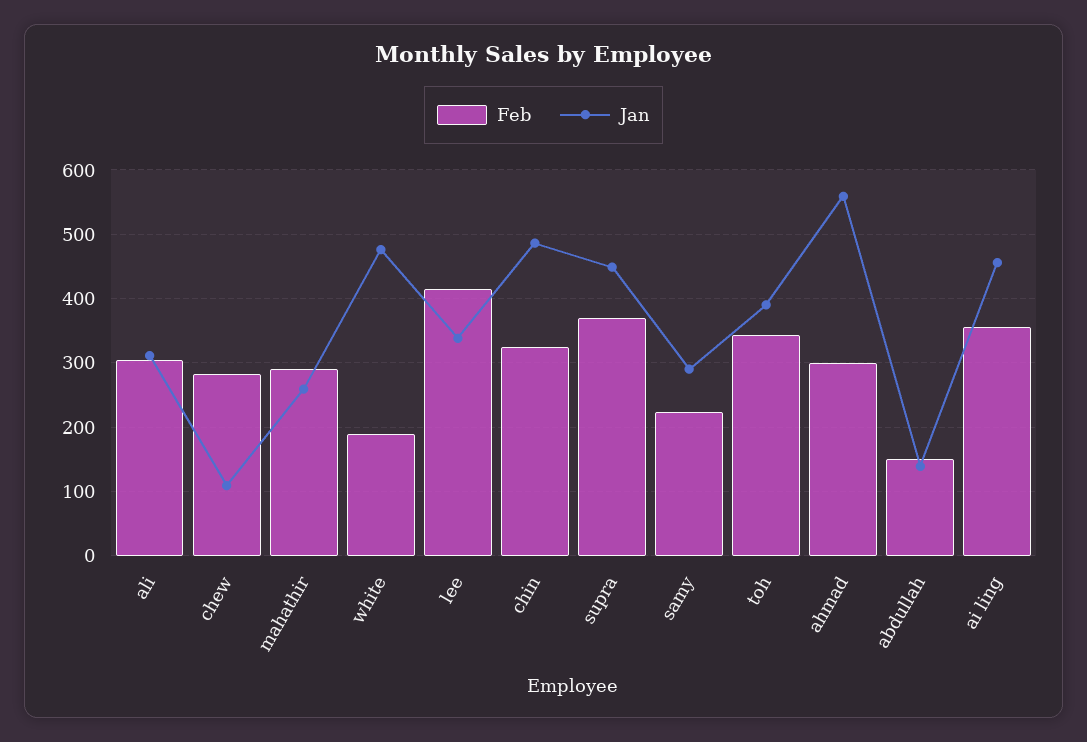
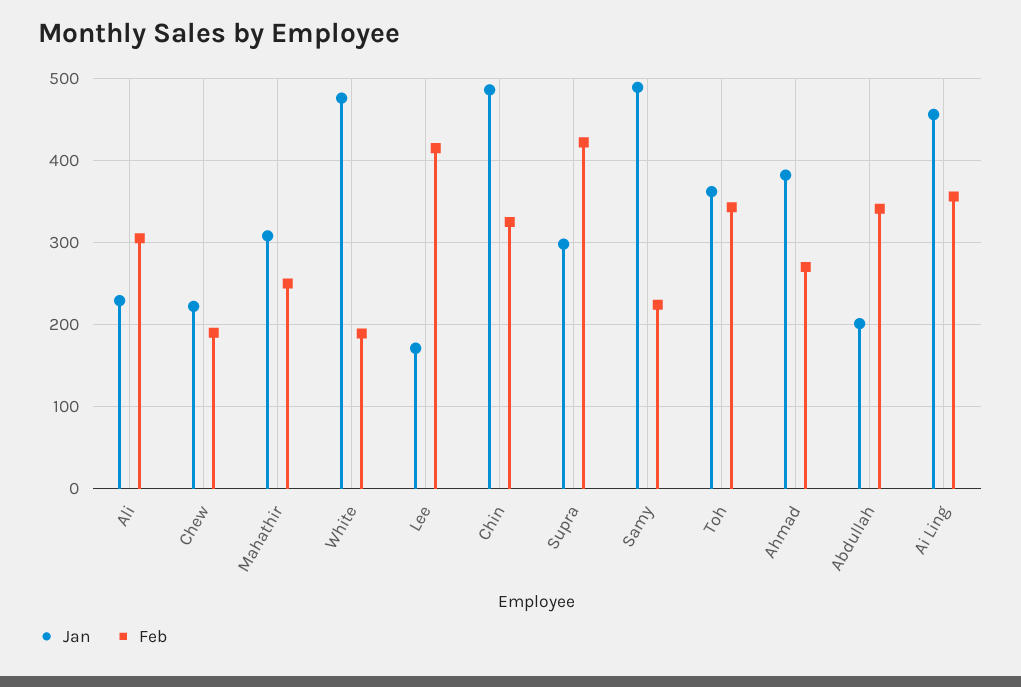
  {
    "Feb": {
      "ali": 310,
-     "chew": 280,
+     "chew": 190,
-     "mahathir": 290,
+     "mahathir": 250,
      "white": 190,
      "lee": 420,
      "chin": 330,
-     "supra": 370,
+     "supra": 420,
      "samy": 220,
      "toh": 340,
-     "ahmad": 300,
+     "ahmad": 270,
-     "abdullah": 150,
+     "abdullah": 340,
      "ai ling": 360
    },
    "Jan": {
-     "ali": 310,
+     "ali": 230,
-     "chew": 110,
+     "chew": 220,
-     "mahathir": 260,
+     "mahathir": 310,
      "white": 480,
-     "lee": 340,
+     "lee": 170,
      "chin": 490,
-     "supra": 450,
+     "supra": 300,
-     "samy": 290,
+     "samy": 490,
-     "toh": 390,
+     "toh": 360,
-     "ahmad": 560,
+     "ahmad": 380,
-     "abdullah": 140,
+     "abdullah": 200,
      "ai ling": 460
    }
  }

